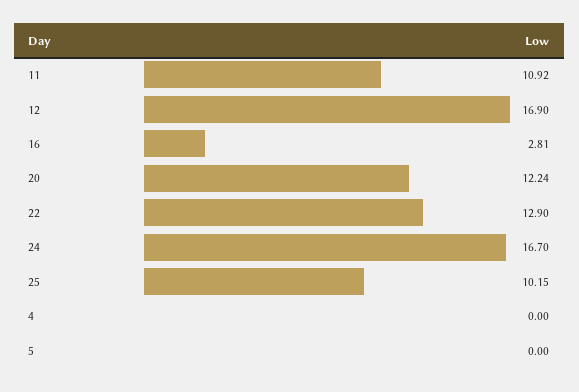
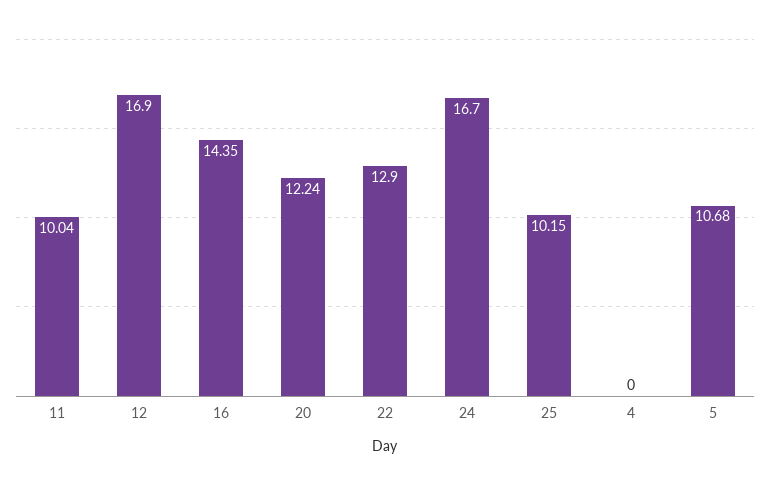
  {
-   "11": 10.92,
+   "11": 10.04,
    "12": 16.9,
-   "16": 2.81,
+   "16": 14.35,
    "20": 12.24,
    "22": 12.9,
    "24": 16.7,
    "25": 10.15,
    "4": 0,
-   "5": 0
+   "5": 10.68
  }

